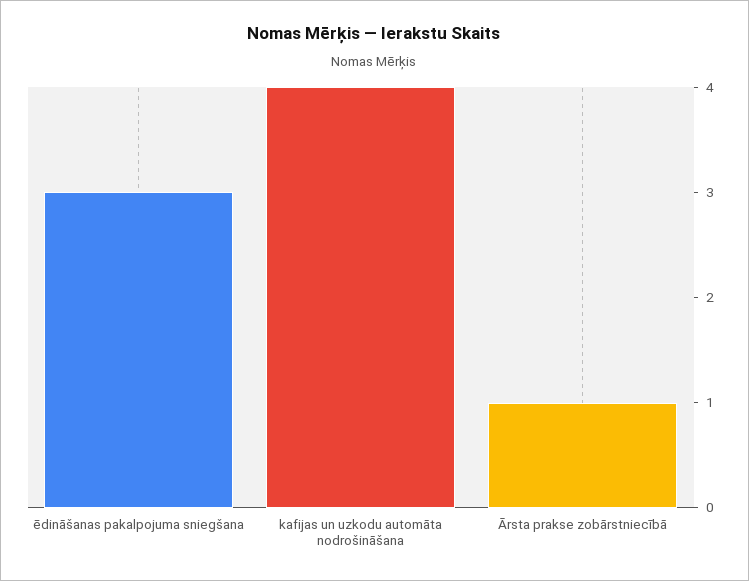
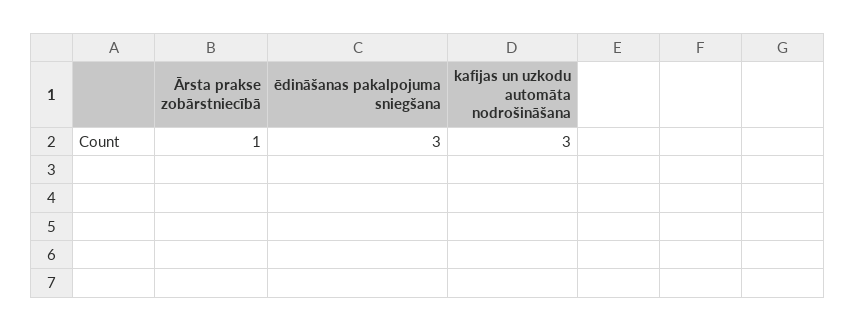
  {
    "ēdināšanas pakalpojuma sniegšana": 3,
-   "kafijas un uzkodu automāta nodrošināšana": 4,
+   "kafijas un uzkodu automāta nodrošināšana": 3,
    "Ārsta prakse zobārstniecībā": 1
  }

